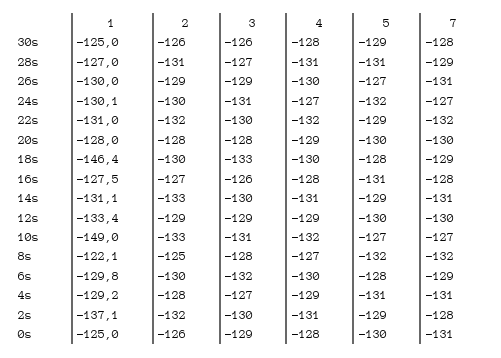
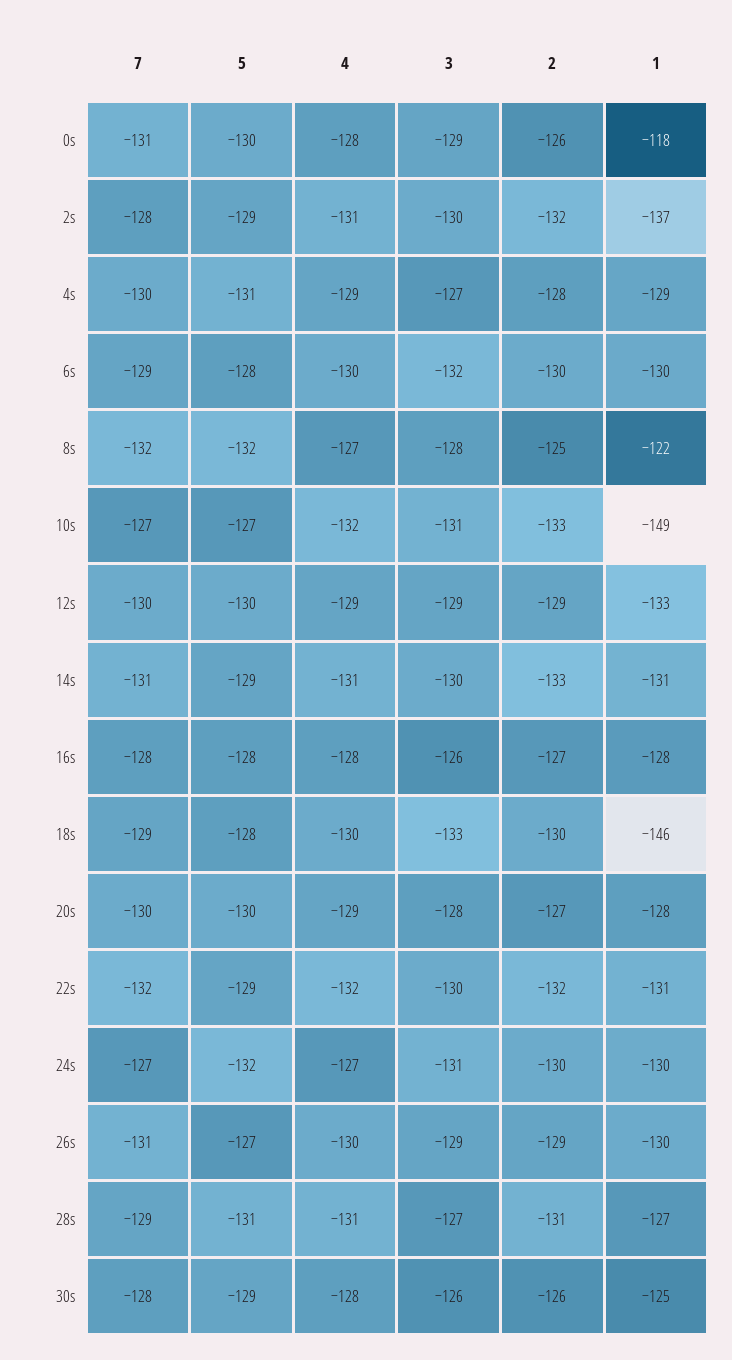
  {
    "1": {
      "30s": -125,
      "28s": -127,
      "26s": -130,
      "24s": -130.1,
      "22s": -131,
      "20s": -128,
      "18s": -146.4,
      "16s": -127.5,
      "14s": -131.1,
      "12s": -133.4,
      "10s": -149,
      "8s": -122.1,
      "6s": -129.8,
      "4s": -129.2,
      "2s": -137.1,
-     "0s": -125
+     "0s": -118
    },
    "2": {
      "30s": -126,
      "28s": -131,
      "26s": -129,
      "24s": -130,
      "22s": -132,
-     "20s": -128,
+     "20s": -127,
      "18s": -130,
      "16s": -127,
      "14s": -133,
      "12s": -129,
      "10s": -133,
      "8s": -125,
      "6s": -130,
      "4s": -128,
      "2s": -132,
      "0s": -126
    },
    "3": {
      "30s": -126,
      "28s": -127,
      "26s": -129,
      "24s": -131,
      "22s": -130,
      "20s": -128,
      "18s": -133,
      "16s": -126,
      "14s": -130,
      "12s": -129,
      "10s": -131,
      "8s": -128,
      "6s": -132,
      "4s": -127,
      "2s": -130,
      "0s": -129
    },
    "4": {
      "30s": -128,
      "28s": -131,
      "26s": -130,
      "24s": -127,
      "22s": -132,
      "20s": -129,
      "18s": -130,
      "16s": -128,
      "14s": -131,
      "12s": -129,
      "10s": -132,
      "8s": -127,
      "6s": -130,
      "4s": -129,
      "2s": -131,
      "0s": -128
    },
    "5": {
      "30s": -129,
      "28s": -131,
      "26s": -127,
      "24s": -132,
      "22s": -129,
      "20s": -130,
      "18s": -128,
-     "16s": -131,
+     "16s": -128,
      "14s": -129,
      "12s": -130,
      "10s": -127,
      "8s": -132,
      "6s": -128,
      "4s": -131,
      "2s": -129,
      "0s": -130
    },
    "7": {
      "30s": -128,
      "28s": -129,
      "26s": -131,
      "24s": -127,
      "22s": -132,
      "20s": -130,
      "18s": -129,
      "16s": -128,
      "14s": -131,
      "12s": -130,
      "10s": -127,
      "8s": -132,
      "6s": -129,
-     "4s": -131,
+     "4s": -130,
      "2s": -128,
      "0s": -131
    }
  }

